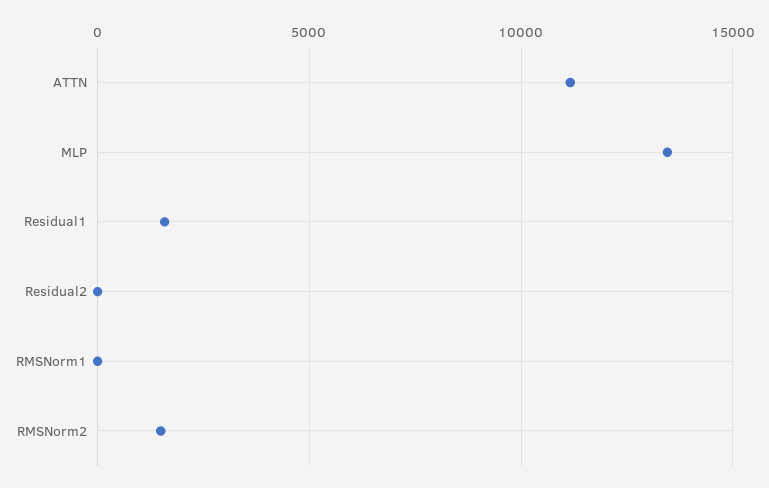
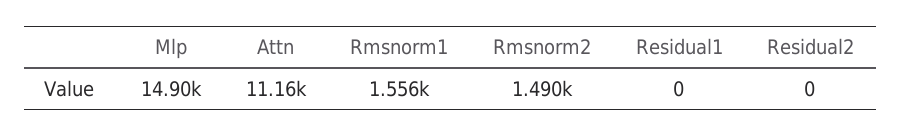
  {
    "ATTN": 11160,
-   "MLP": 13500,
+   "MLP": 14900,
-   "Residual1": 1500,
+   "Residual1": 0,
    "Residual2": 0,
-   "RMSNorm1": 0,
+   "RMSNorm1": 1556,
    "RMSNorm2": 1490
  }

